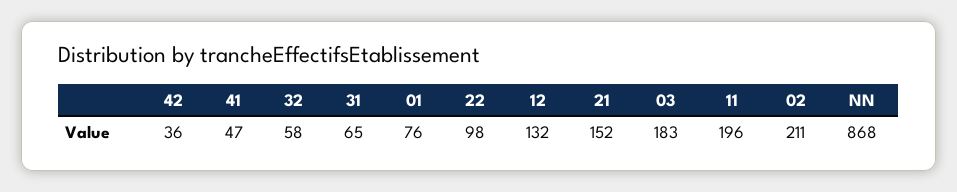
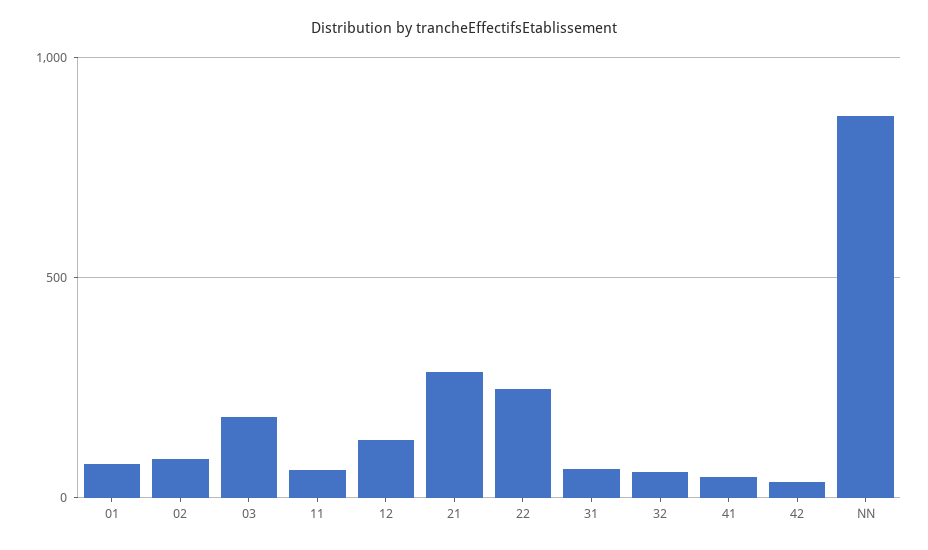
  {
    "42": 36,
    "41": 47,
    "32": 58,
    "31": 65,
    "01": 76,
-   "22": 98,
+   "22": 250,
    "12": 132,
-   "21": 152,
+   "21": 300,
    "03": 183,
-   "11": 196,
+   "11": 50,
-   "02": 211,
+   "02": 100,
    "NN": 868
  }

